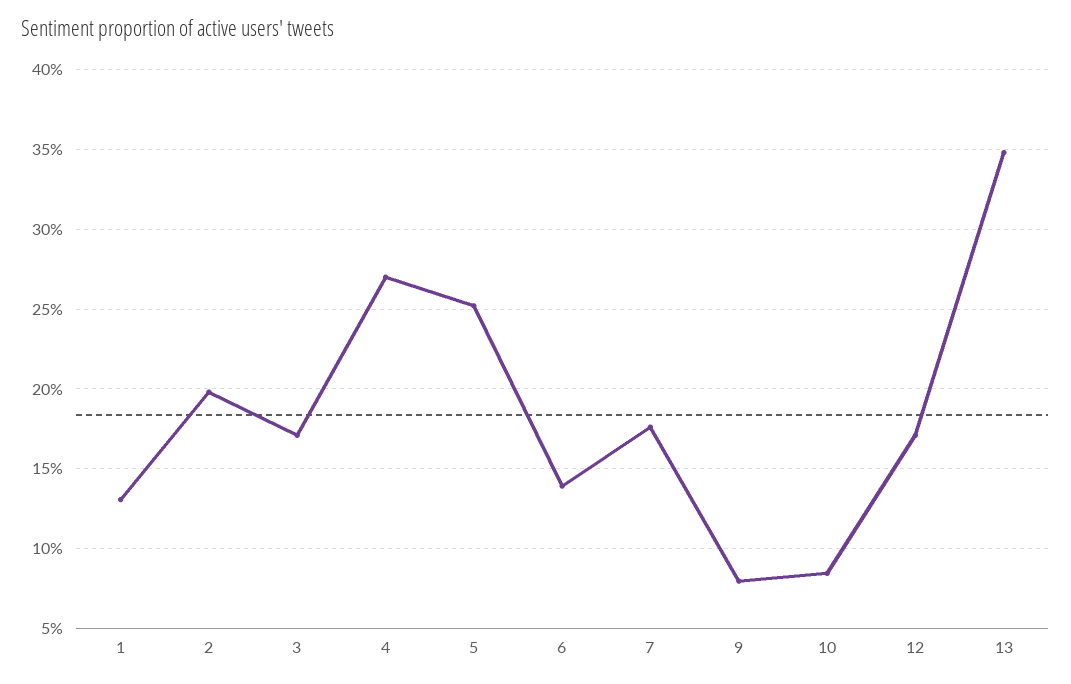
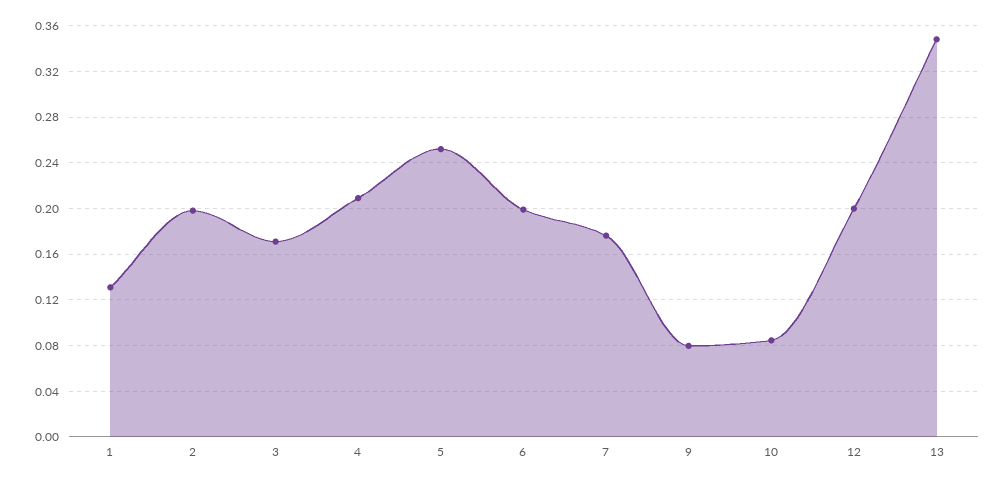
  {
    "1": 0.13,
    "2": 0.2,
    "3": 0.17,
-   "4": 0.27,
+   "4": 0.21,
    "5": 0.25,
-   "6": 0.14,
+   "6": 0.2,
    "7": 0.175,
    "9": 0.08,
    "10": 0.085,
-   "12": 0.17,
+   "12": 0.2,
    "13": 0.35
  }

